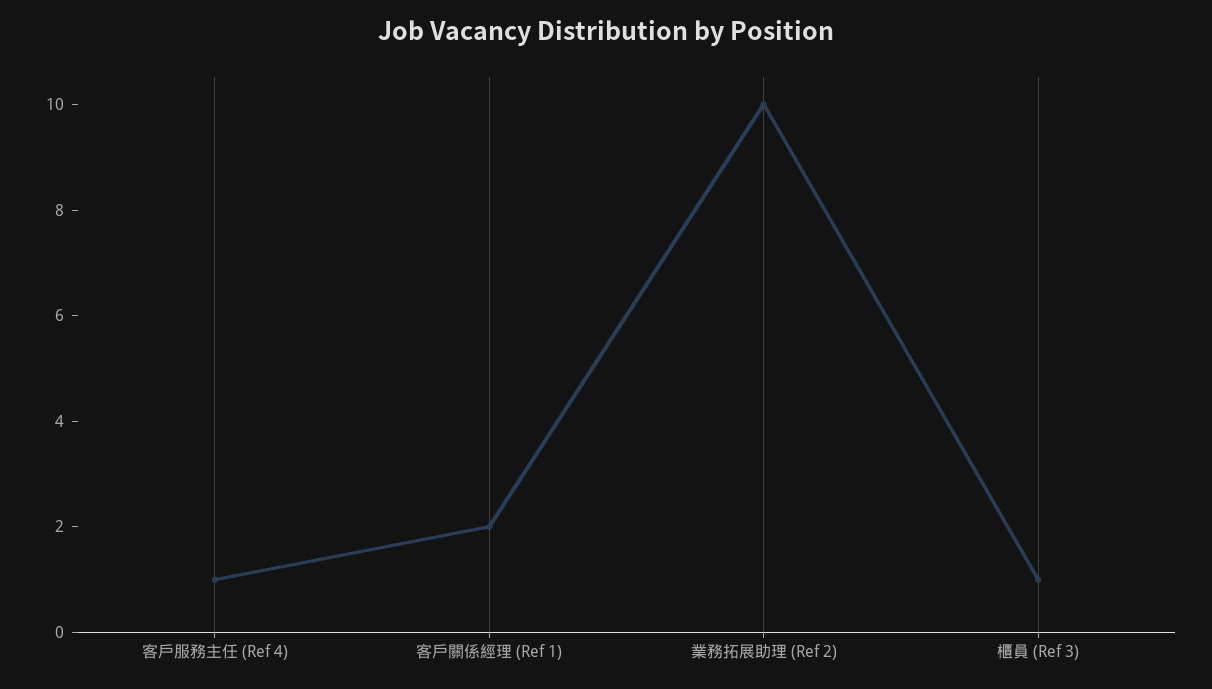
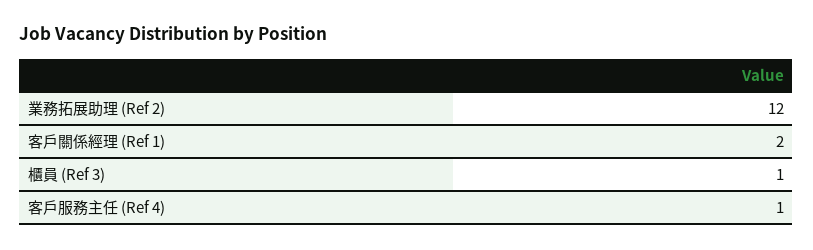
  {
    "客戶服務主任 (Ref 4)": 1,
    "客戶關係經理 (Ref 1)": 2,
-   "業務拓展助理 (Ref 2)": 10,
+   "業務拓展助理 (Ref 2)": 12,
    "櫃員 (Ref 3)": 1
  }

